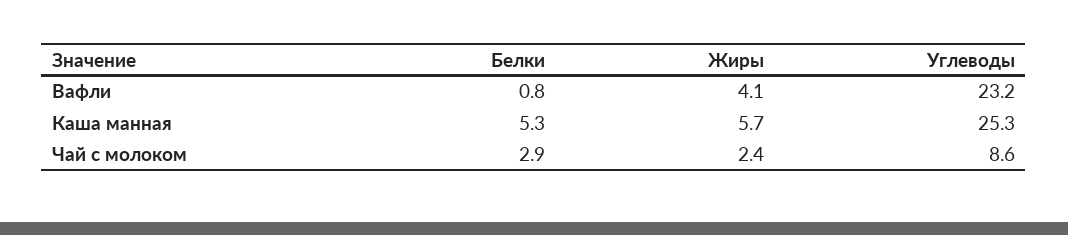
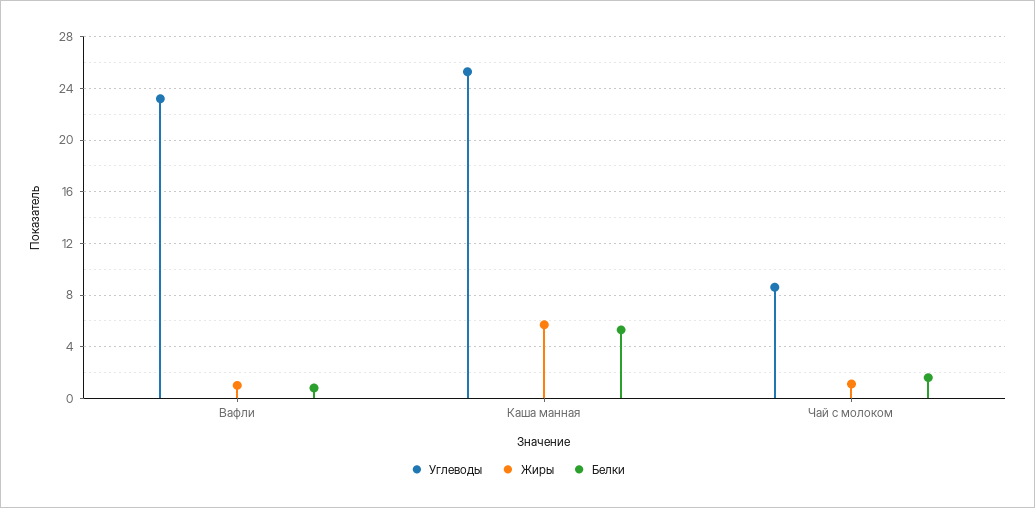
  {
    "Белки": {
      "Вафли": 0.8,
      "Каша манная": 5.3,
-     "Чай с молоком": 2.9
+     "Чай с молоком": 1.5
    },
    "Жиры": {
-     "Вафли": 4.1,
+     "Вафли": 1,
      "Каша манная": 5.7,
-     "Чай с молоком": 2.4
+     "Чай с молоком": 1
    },
    "Углеводы": {
      "Вафли": 23.2,
      "Каша манная": 25.3,
      "Чай с молоком": 8.6
    }
  }

